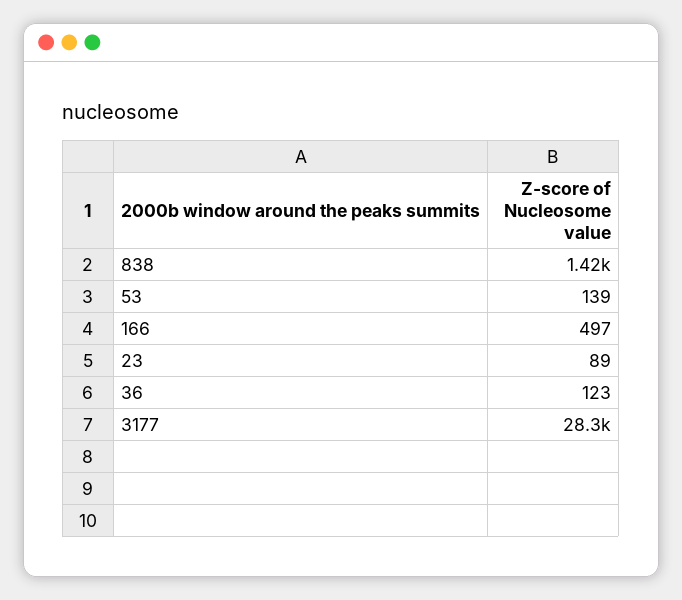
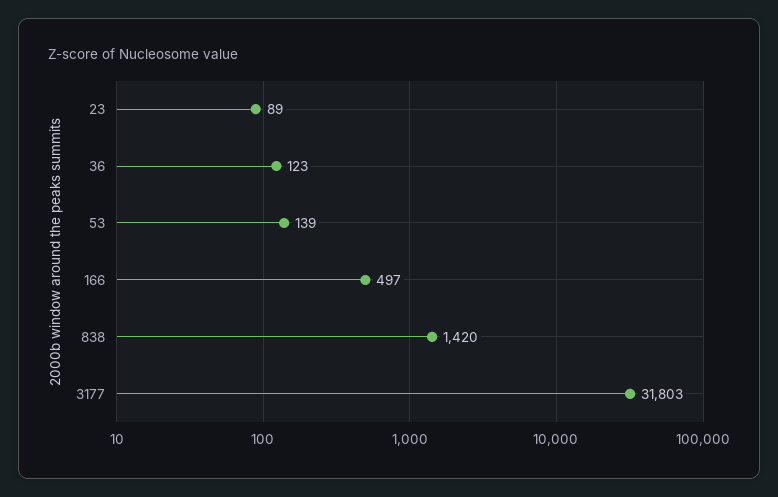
  {
    "838": 1420,
    "53": 139,
    "166": 497,
    "23": 89,
    "36": 123,
-   "3177": 28300
+   "3177": 31803
  }

